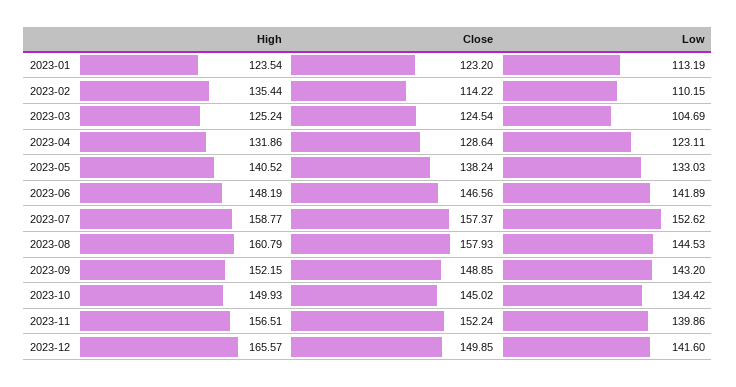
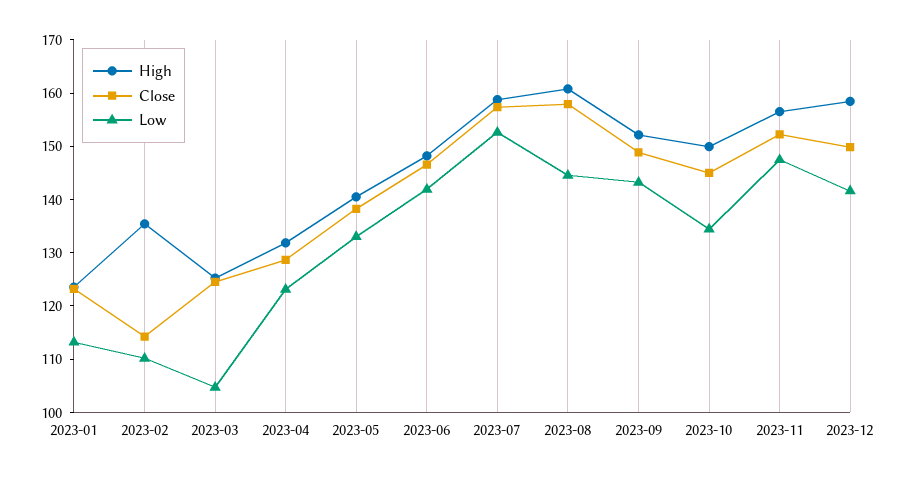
  {
    "High": {
      "2023-01": 123.54,
      "2023-02": 135.44,
      "2023-03": 125.24,
      "2023-04": 131.86,
      "2023-05": 140.52,
      "2023-06": 148.19,
      "2023-07": 158.77,
      "2023-08": 160.79,
      "2023-09": 152.15,
      "2023-10": 149.93,
      "2023-11": 156.51,
-     "2023-12": 165.57
+     "2023-12": 158
    },
    "Close": {
      "2023-01": 123.2,
      "2023-02": 114.22,
      "2023-03": 124.54,
      "2023-04": 128.64,
      "2023-05": 138.24,
      "2023-06": 146.56,
      "2023-07": 157.37,
      "2023-08": 157.93,
      "2023-09": 148.85,
      "2023-10": 145.02,
      "2023-11": 152.24,
      "2023-12": 149.85
    },
    "Low": {
      "2023-01": 113.19,
      "2023-02": 110.15,
      "2023-03": 104.69,
      "2023-04": 123.11,
      "2023-05": 133.03,
      "2023-06": 141.89,
      "2023-07": 152.62,
      "2023-08": 144.53,
      "2023-09": 143.2,
      "2023-10": 134.42,
-     "2023-11": 139.86,
+     "2023-11": 148,
      "2023-12": 141.6
    }
  }

